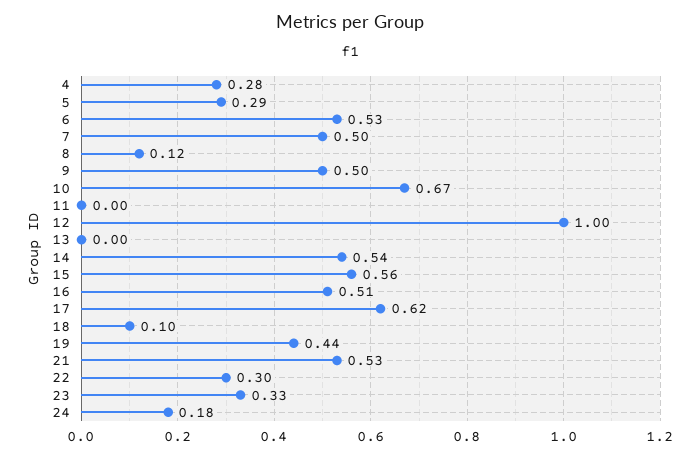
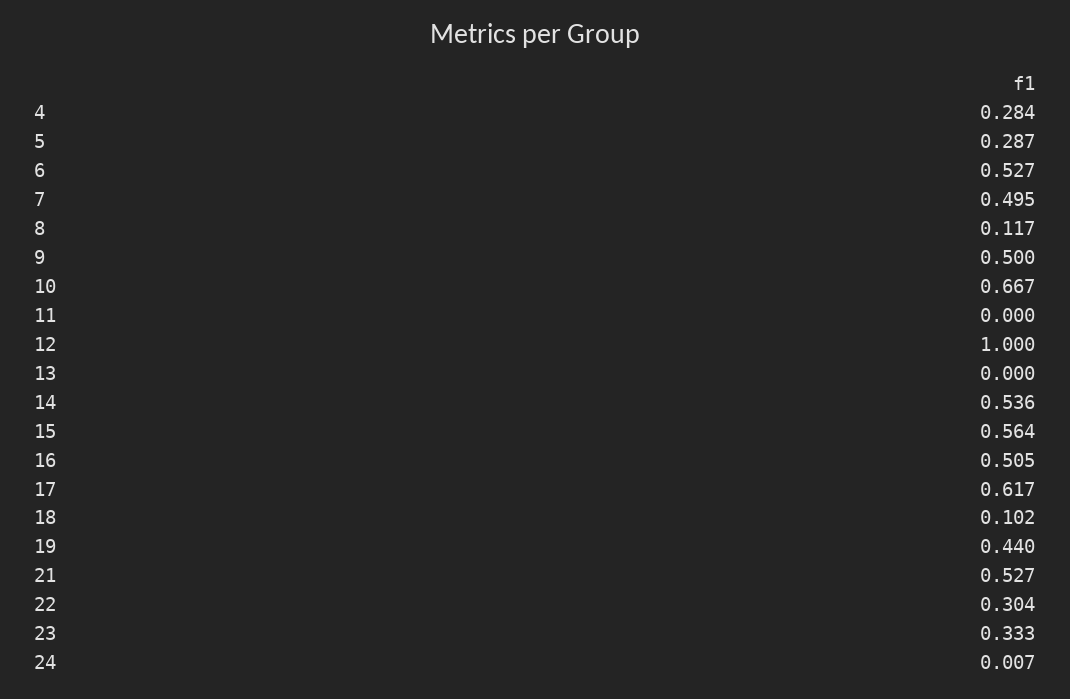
  {
    "4": 0.284,
    "5": 0.287,
    "6": 0.527,
    "7": 0.495,
    "8": 0.117,
    "9": 0.5,
    "10": 0.667,
    "11": 0,
    "12": 1,
    "13": 0,
    "14": 0.536,
    "15": 0.564,
    "16": 0.505,
    "17": 0.617,
    "18": 0.102,
    "19": 0.44,
    "21": 0.527,
    "22": 0.304,
    "23": 0.333,
-   "24": 0.18
+   "24": 0.007
  }

